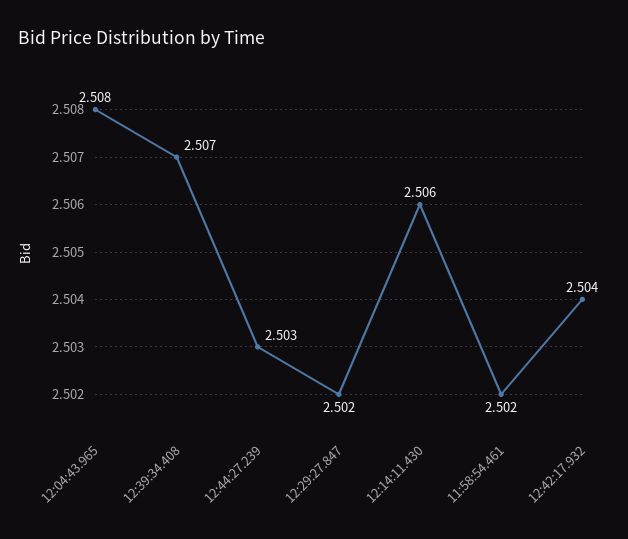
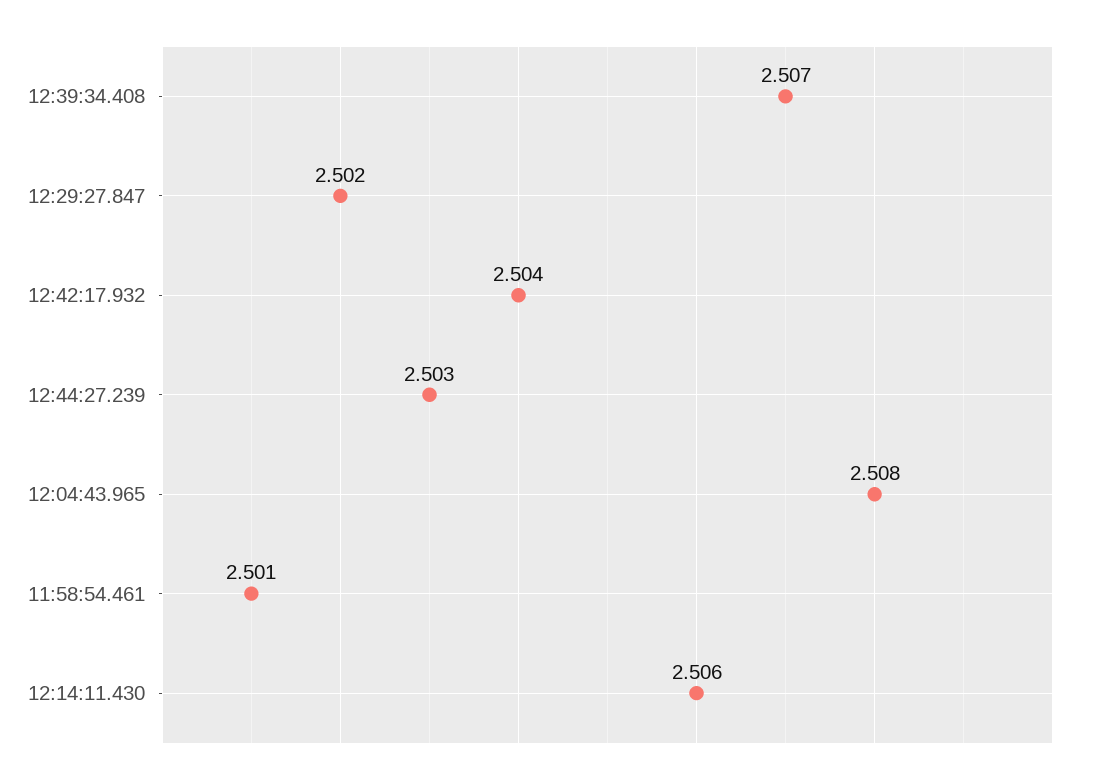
  {
    "12:04:43.965": 2.508,
    "12:39:34.408": 2.507,
    "12:44:27.239": 2.503,
    "12:29:27.847": 2.502,
    "12:14:11.430": 2.506,
-   "11:58:54.461": 2.502,
+   "11:58:54.461": 2.501,
    "12:42:17.932": 2.504
  }

